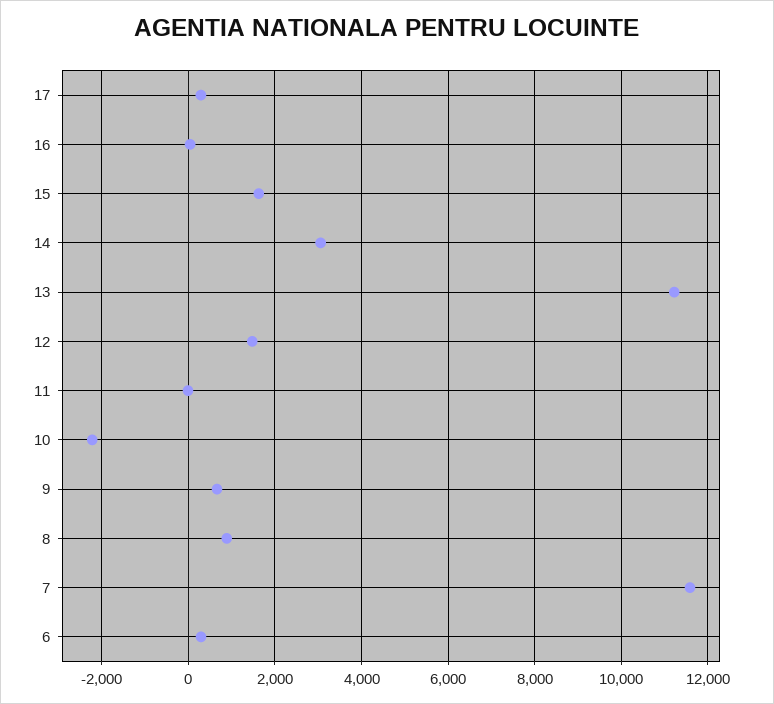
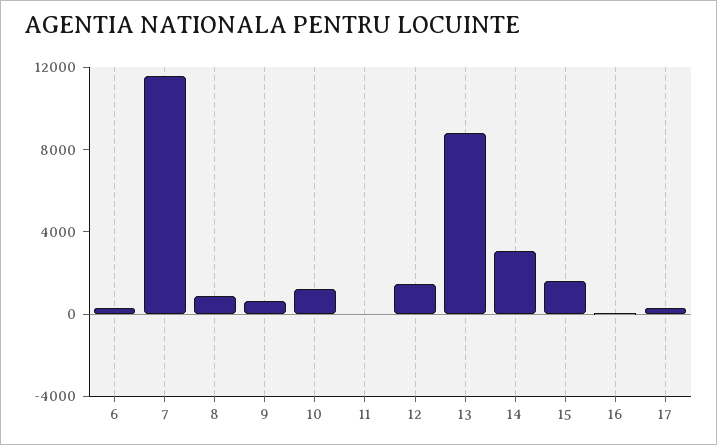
  {
    "17": 200,
    "16": 0,
    "15": 1600,
    "14": 3000,
-   "13": 11200,
+   "13": 9000,
    "12": 1400,
    "11": 0,
-   "10": -2200,
+   "10": 1000,
    "9": 600,
    "8": 800,
    "7": 11600,
    "6": 200
  }

